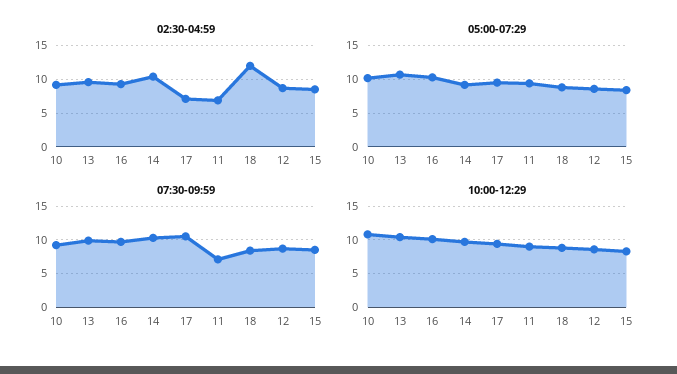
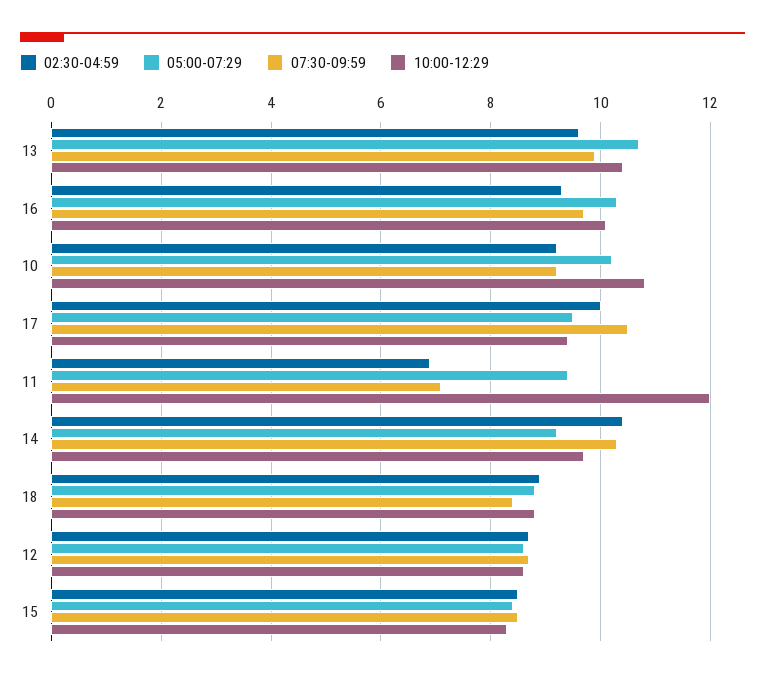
  {
    "02:30-04:59": {
      "10": 9,
      "13": 9.5,
      "16": 9.5,
      "14": 10.5,
-     "17": 7,
+     "17": 10,
      "11": 7,
-     "18": 12,
+     "18": 9,
      "12": 8.5,
      "15": 8.5
    },
    "05:00-07:29": {
      "10": 10,
      "13": 10.5,
      "16": 10.5,
      "14": 9,
      "17": 9.5,
      "11": 9.5,
      "18": 9,
      "12": 8.5,
      "15": 8.5
    },
    "07:30-09:59": {
      "10": 9,
      "13": 10,
      "16": 9.5,
      "14": 10.5,
      "17": 10.5,
      "11": 7,
      "18": 8.5,
      "12": 8.5,
      "15": 8.5
    },
    "10:00-12:29": {
      "10": 11,
      "13": 10.5,
      "16": 10,
      "14": 9.5,
      "17": 9.5,
-     "11": 9,
+     "11": 12,
      "18": 9,
      "12": 8.5,
      "15": 8.5
    }
  }

